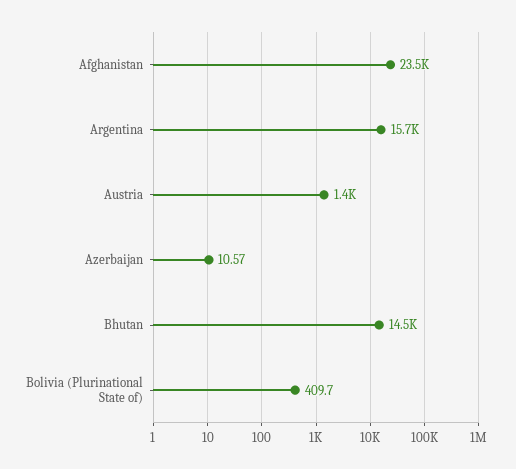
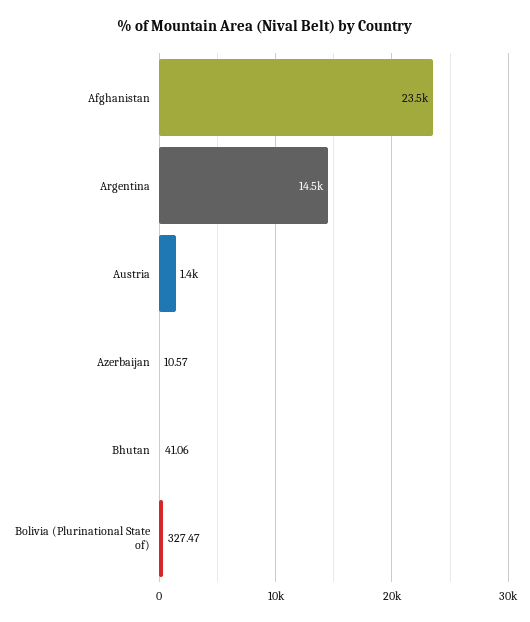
  {
    "Afghanistan": 23500,
-   "Argentina": 15700,
+   "Argentina": 14500,
    "Austria": 1400,
    "Azerbaijan": 10.57,
-   "Bhutan": 14500,
+   "Bhutan": 41.06,
-   "Bolivia (Plurinational State of)": 409.7
+   "Bolivia (Plurinational State of)": 327.47
  }

